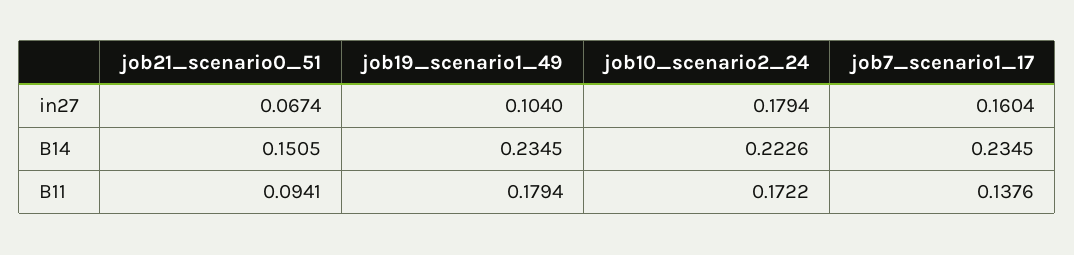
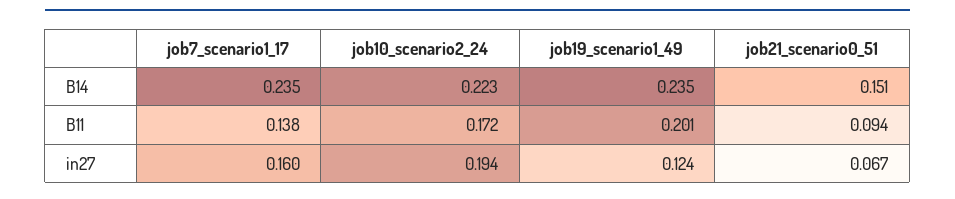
  {
    "job21_scenario0_51": {
      "in27": 0.0674,
      "B14": 0.1505,
      "B11": 0.0941
    },
    "job19_scenario1_49": {
-     "in27": 0.104,
+     "in27": 0.124,
      "B14": 0.2345,
-     "B11": 0.1794
+     "B11": 0.201
    },
    "job10_scenario2_24": {
-     "in27": 0.1794,
+     "in27": 0.194,
      "B14": 0.2226,
      "B11": 0.1722
    },
    "job7_scenario1_17": {
      "in27": 0.1604,
      "B14": 0.2345,
      "B11": 0.1376
    }
  }

